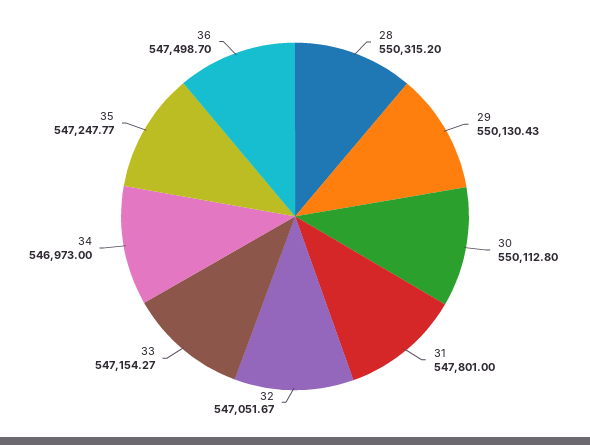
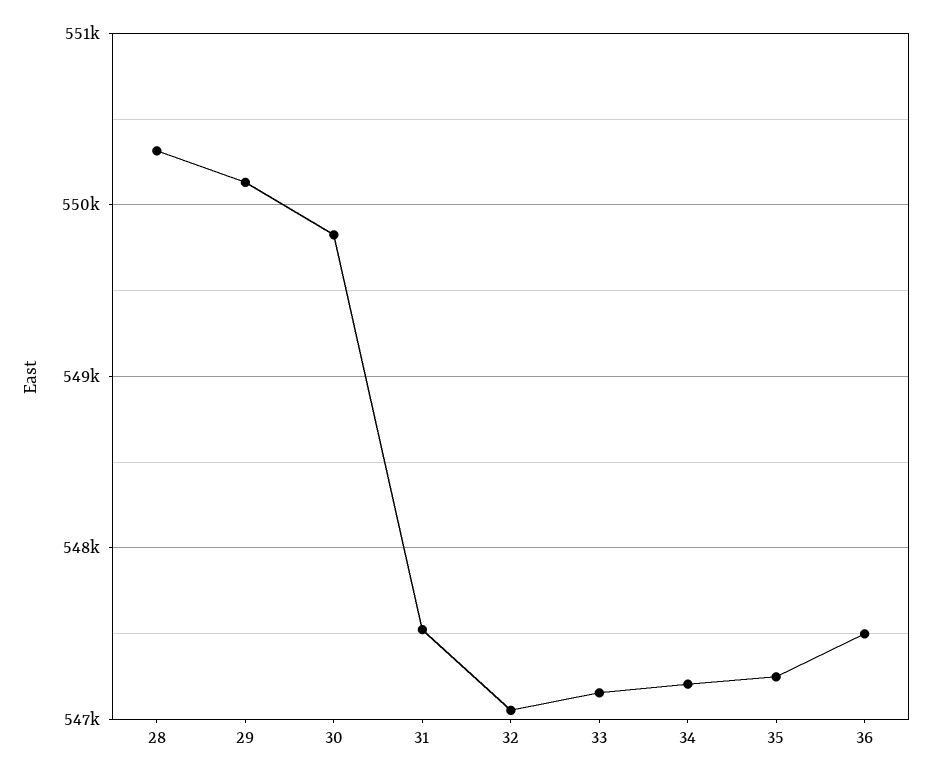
  {
    "28": 550315.2,
    "29": 550130.43,
-   "30": 550112.8,
+   "30": 549800,
-   "31": 547801,
+   "31": 547500,
    "32": 547051.67,
    "33": 547154.27,
-   "34": 546973,
+   "34": 547200,
    "35": 547247.77,
    "36": 547498.7
  }

